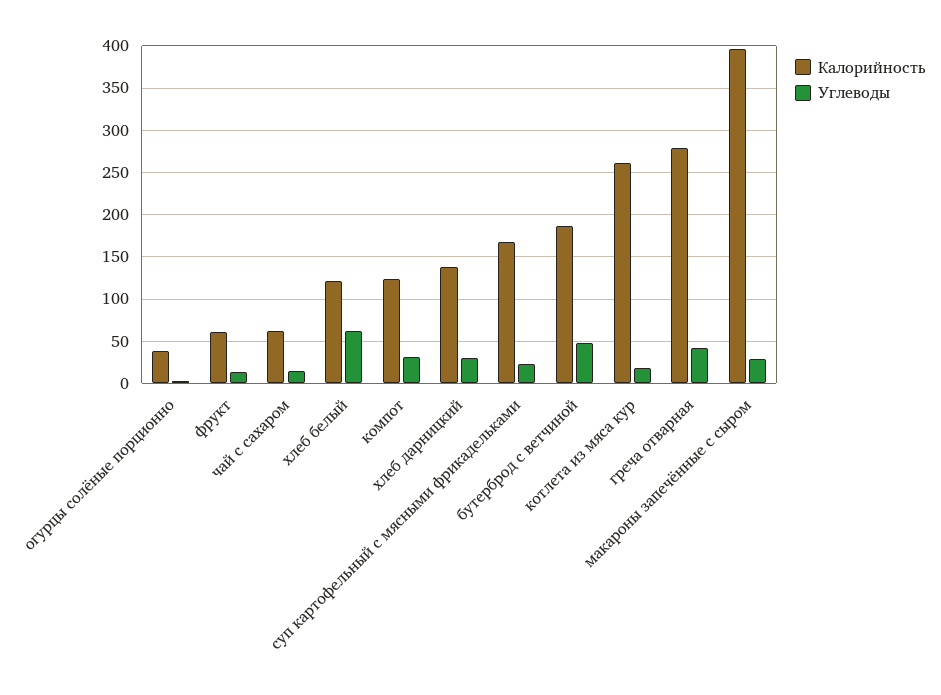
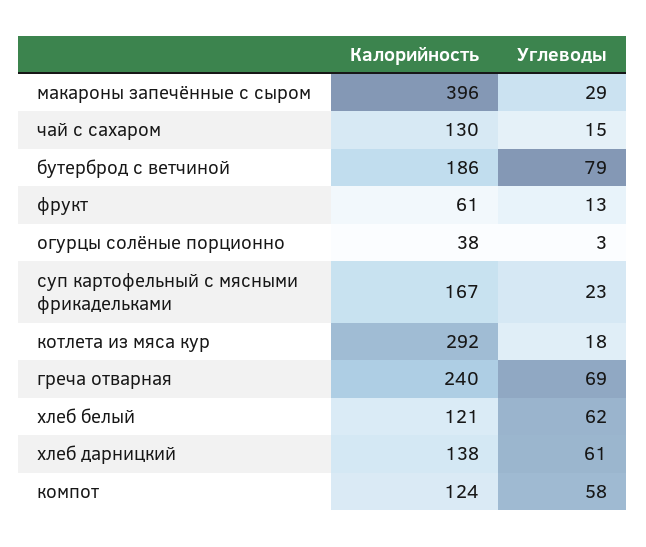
  {
    "Калорийность": {
      "огурцы солёные порционно": 38,
      "фрукт": 61,
-     "чай с сахаром": 60,
+     "чай с сахаром": 130,
      "хлеб белый": 121,
      "компот": 124,
      "хлеб дарницкий": 138,
      "суп картофельный с мясными фрикадельками": 167,
      "бутерброд с ветчиной": 186,
-     "котлета из мяса кур": 260,
+     "котлета из мяса кур": 292,
-     "греча отварная": 280,
+     "греча отварная": 240,
      "макароны запечённые с сыром": 396
    },
    "Углеводы": {
      "огурцы солёные порционно": 3,
      "фрукт": 13,
      "чай с сахаром": 15,
      "хлеб белый": 62,
-     "компот": 30,
+     "компот": 58,
-     "хлеб дарницкий": 30,
+     "хлеб дарницкий": 61,
      "суп картофельный с мясными фрикадельками": 23,
-     "бутерброд с ветчиной": 50,
+     "бутерброд с ветчиной": 79,
      "котлета из мяса кур": 18,
-     "греча отварная": 40,
+     "греча отварная": 69,
      "макароны запечённые с сыром": 29
    }
  }

